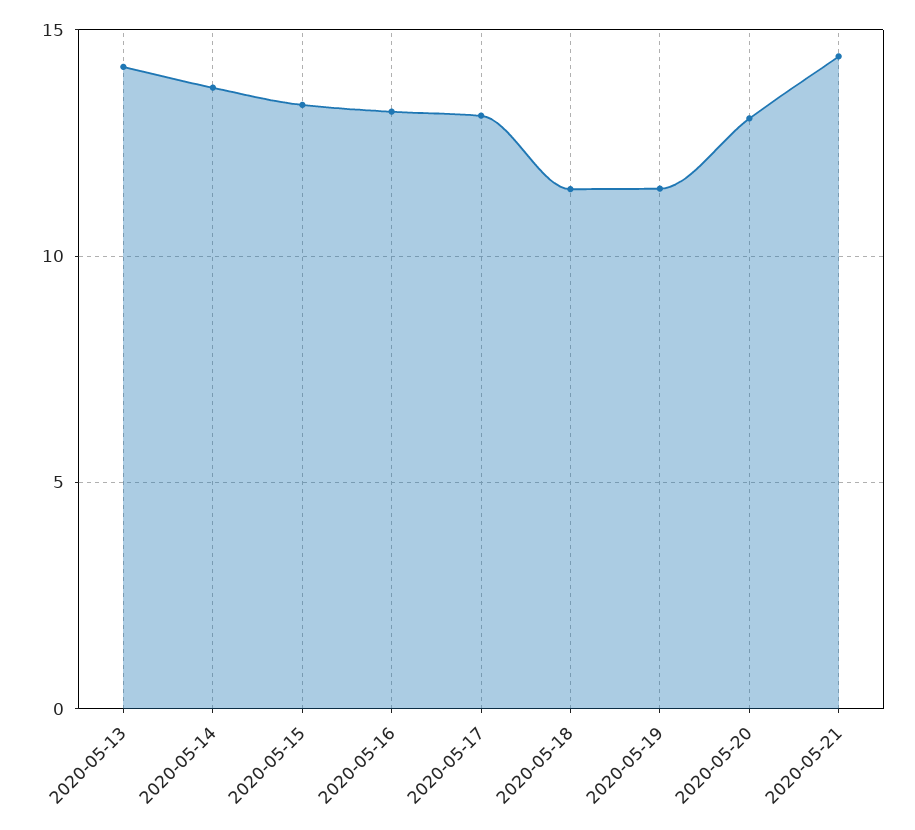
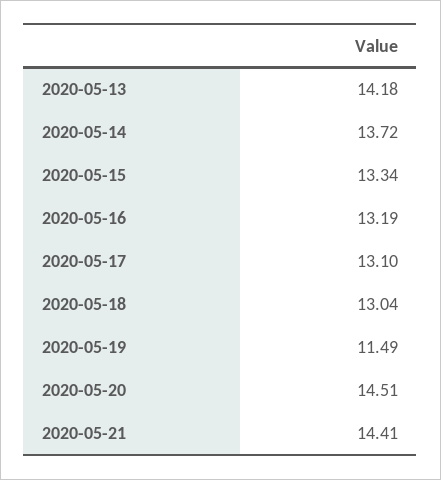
  {
    "2020-05-13": 14.18,
    "2020-05-14": 13.72,
    "2020-05-15": 13.34,
    "2020-05-16": 13.19,
    "2020-05-17": 13.1,
-   "2020-05-18": 11.5,
+   "2020-05-18": 13.04,
    "2020-05-19": 11.49,
-   "2020-05-20": 13,
+   "2020-05-20": 14.51,
    "2020-05-21": 14.41
  }

